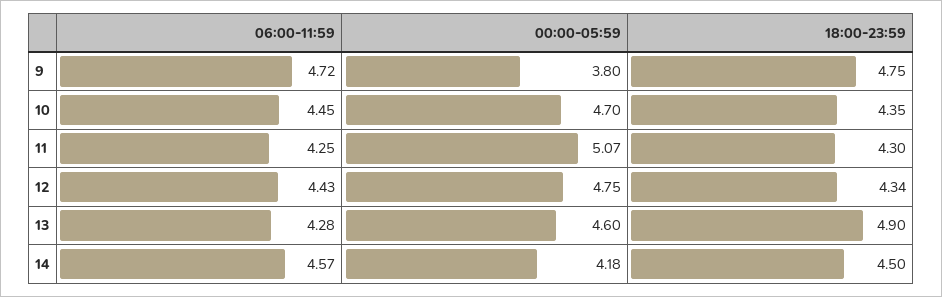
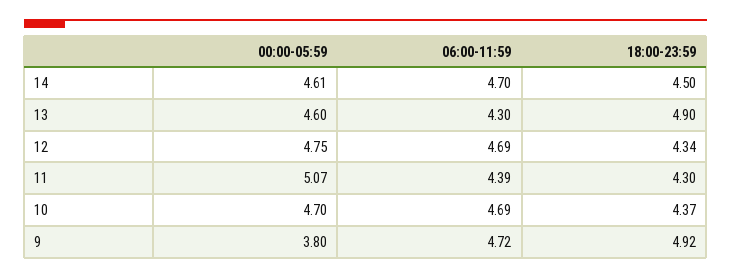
  {
    "06:00-11:59": {
      "9": 4.72,
-     "10": 4.45,
+     "10": 4.69,
-     "11": 4.25,
+     "11": 4.39,
-     "12": 4.43,
+     "12": 4.69,
-     "13": 4.28,
+     "13": 4.3,
-     "14": 4.57
+     "14": 4.7
    },
    "00:00-05:59": {
      "9": 3.8,
      "10": 4.7,
      "11": 5.07,
      "12": 4.75,
      "13": 4.6,
-     "14": 4.18
+     "14": 4.61
    },
    "18:00-23:59": {
-     "9": 4.75,
+     "9": 4.92,
-     "10": 4.35,
+     "10": 4.37,
      "11": 4.3,
      "12": 4.34,
      "13": 4.9,
      "14": 4.5
    }
  }

